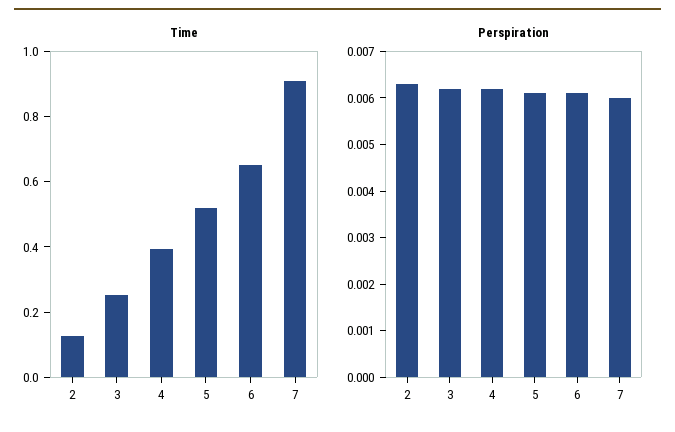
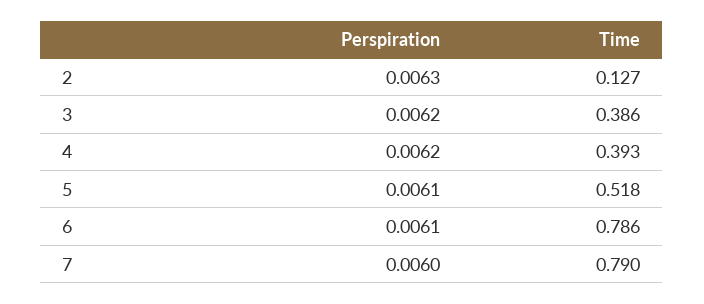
  {
    "Time": {
      "2": 0.127,
-     "3": 0.25,
+     "3": 0.386,
      "4": 0.393,
      "5": 0.518,
-     "6": 0.65,
+     "6": 0.786,
-     "7": 0.9
+     "7": 0.79
    },
    "Perspiration": {
      "2": 0.0063,
      "3": 0.0062,
      "4": 0.0062,
      "5": 0.0061,
      "6": 0.0061,
      "7": 0.006
    }
  }

